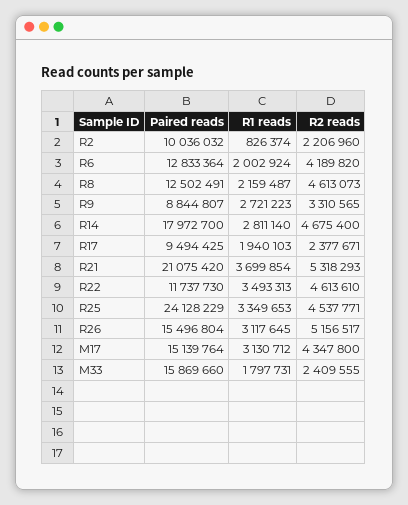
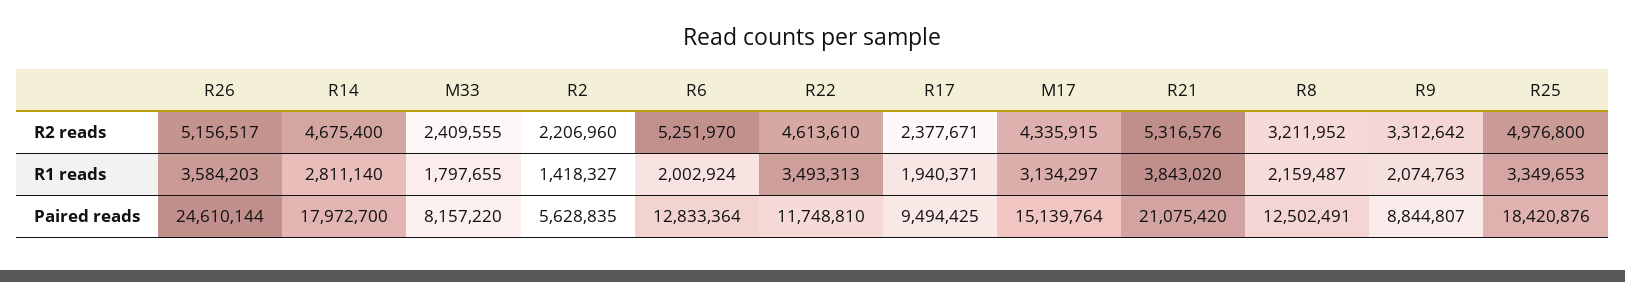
  {
    "Paired reads": {
-     "R2": 10036032,
+     "R2": 5628835,
      "R6": 12833364,
      "R8": 12502491,
      "R9": 8844807,
      "R14": 17972700,
      "R17": 9494425,
      "R21": 21075420,
-     "R22": 11737730,
+     "R22": 11748810,
-     "R25": 24128229,
+     "R25": 18420876,
-     "R26": 15496804,
+     "R26": 24610144,
      "M17": 15139764,
-     "M33": 15869660
+     "M33": 8157220
    },
    "R1 reads": {
-     "R2": 826374,
+     "R2": 1418327,
      "R6": 2002924,
      "R8": 2159487,
-     "R9": 2721223,
+     "R9": 2074763,
      "R14": 2811140,
-     "R17": 1940103,
+     "R17": 1940371,
-     "R21": 3699854,
+     "R21": 3843020,
      "R22": 3493313,
      "R25": 3349653,
-     "R26": 3117645,
+     "R26": 3584203,
-     "M17": 3130712,
+     "M17": 3134297,
-     "M33": 1797731
+     "M33": 1797655
    },
    "R2 reads": {
      "R2": 2206960,
-     "R6": 4189820,
+     "R6": 5251970,
-     "R8": 4613073,
+     "R8": 3211952,
-     "R9": 3310565,
+     "R9": 3312642,
      "R14": 4675400,
      "R17": 2377671,
-     "R21": 5318293,
+     "R21": 5316576,
      "R22": 4613610,
-     "R25": 4537771,
+     "R25": 4976800,
      "R26": 5156517,
-     "M17": 4347800,
+     "M17": 4335915,
      "M33": 2409555
    }
  }

